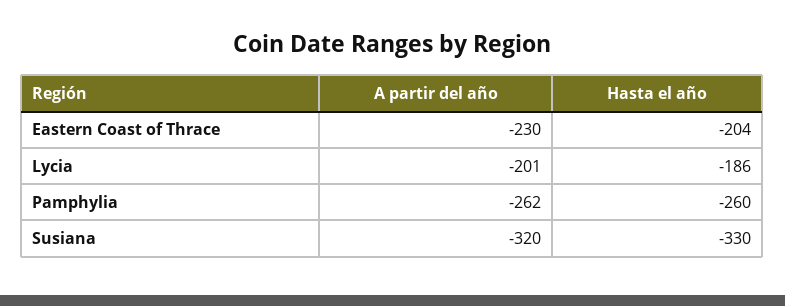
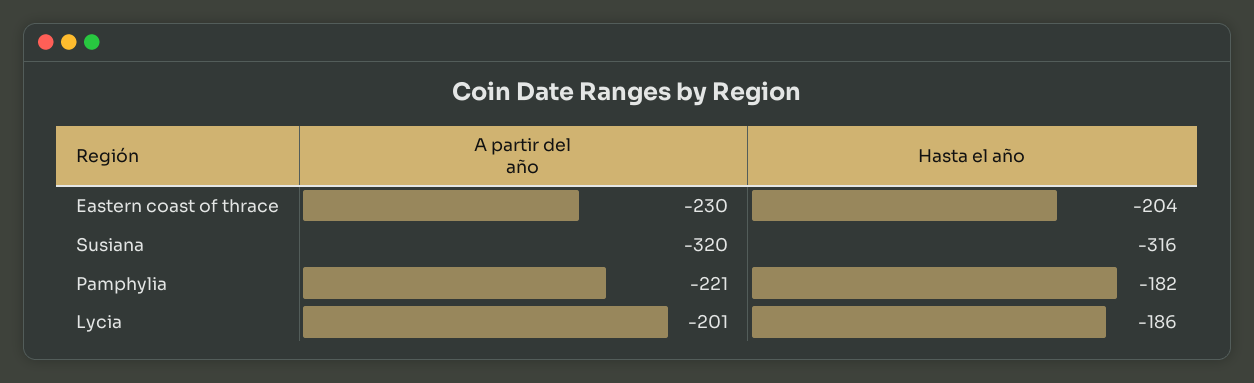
  {
    "A partir del año": {
      "Eastern Coast of Thrace": -230,
      "Lycia": -201,
-     "Pamphylia": -262,
+     "Pamphylia": -221,
      "Susiana": -320
    },
    "Hasta el año": {
      "Eastern Coast of Thrace": -204,
      "Lycia": -186,
-     "Pamphylia": -260,
+     "Pamphylia": -182,
-     "Susiana": -330
+     "Susiana": -316
    }
  }

